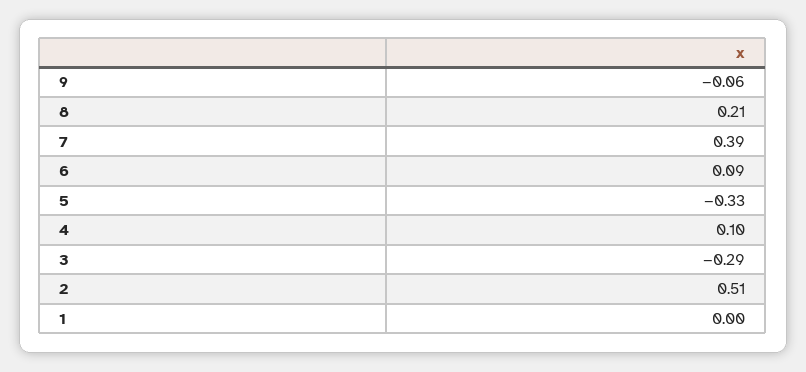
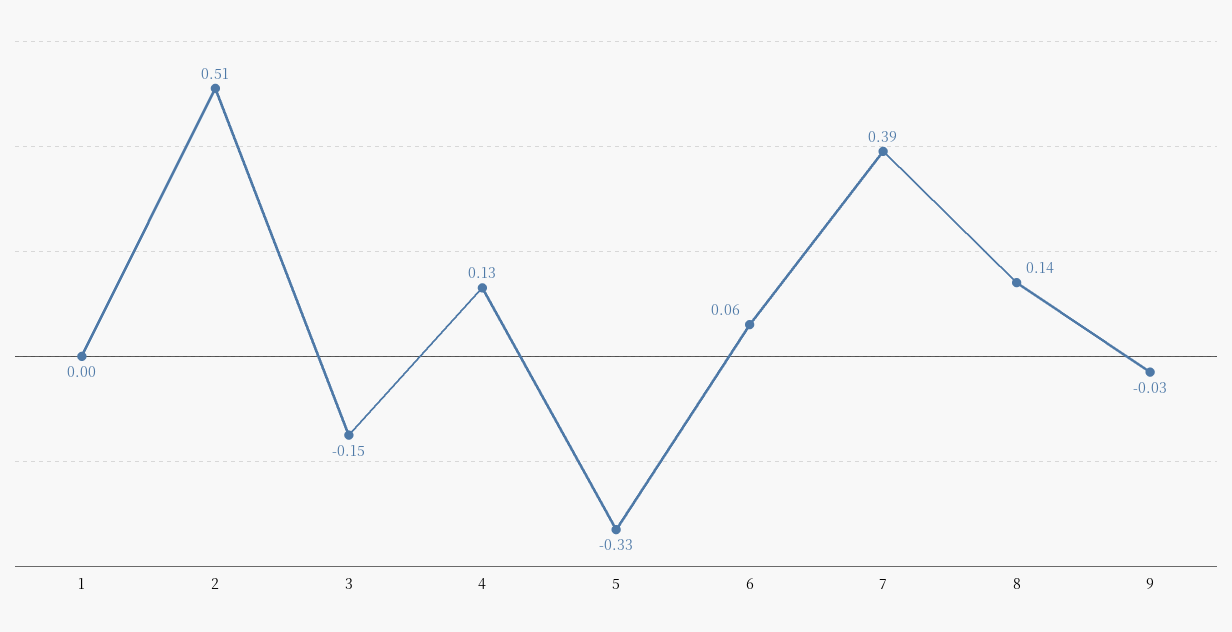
  {
-   "9": -0.06,
+   "9": -0.03,
-   "8": 0.21,
+   "8": 0.14,
    "7": 0.39,
-   "6": 0.09,
+   "6": 0.06,
    "5": -0.33,
-   "4": 0.1,
+   "4": 0.13,
-   "3": -0.29,
+   "3": -0.15,
    "2": 0.51,
    "1": 0
  }

